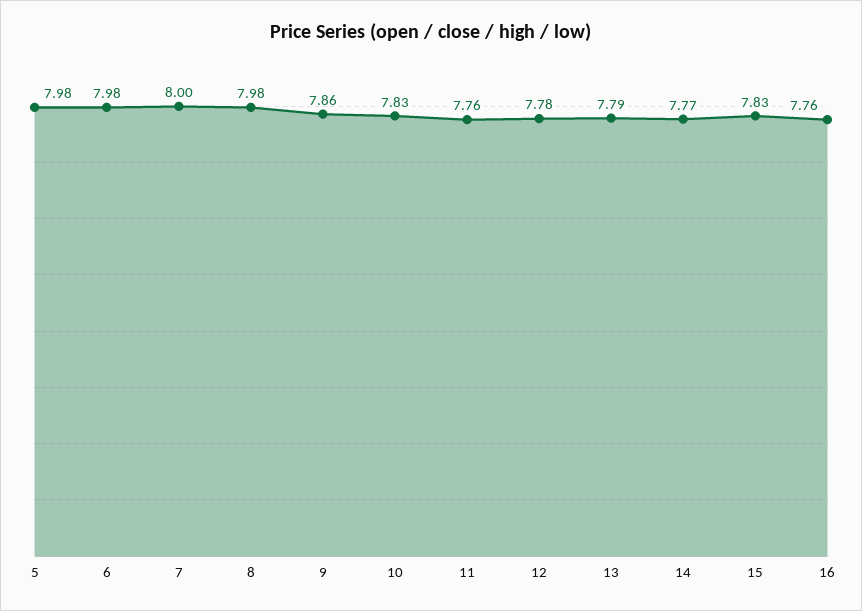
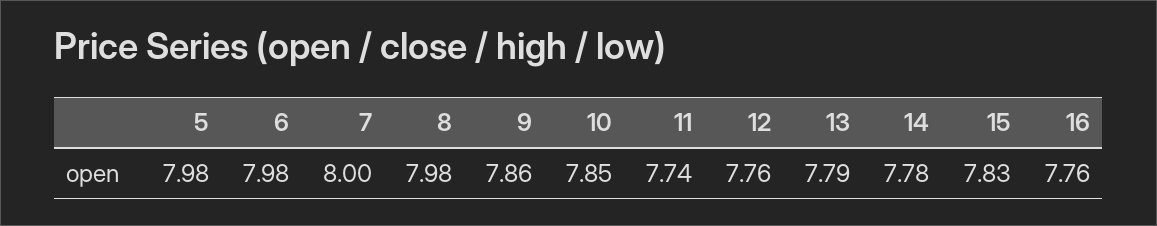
  {
    "5": 7.98,
    "6": 7.98,
    "7": 8,
    "8": 7.98,
    "9": 7.86,
-   "10": 7.83,
+   "10": 7.85,
-   "11": 7.76,
+   "11": 7.74,
-   "12": 7.78,
+   "12": 7.76,
    "13": 7.79,
-   "14": 7.77,
+   "14": 7.78,
    "15": 7.83,
    "16": 7.76
  }

